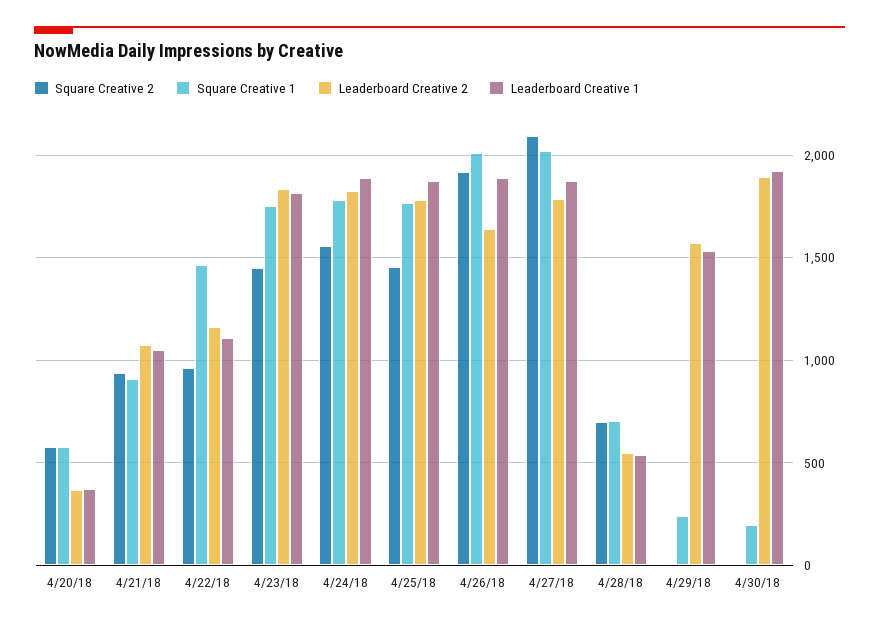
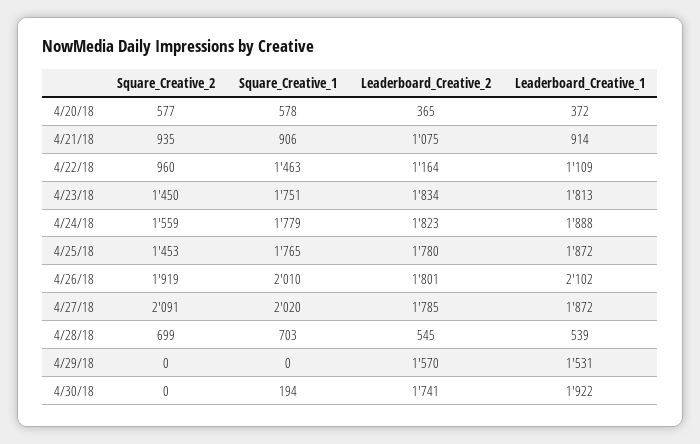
  {
    "Square Creative 2": {
      "4/20/18": 577,
      "4/21/18": 935,
      "4/22/18": 960,
      "4/23/18": 1450,
      "4/24/18": 1559,
      "4/25/18": 1453,
      "4/26/18": 1919,
      "4/27/18": 2091,
      "4/28/18": 699,
      "4/29/18": 0,
      "4/30/18": 0
    },
    "Square Creative 1": {
      "4/20/18": 578,
      "4/21/18": 906,
      "4/22/18": 1463,
      "4/23/18": 1751,
      "4/24/18": 1779,
      "4/25/18": 1765,
      "4/26/18": 2010,
      "4/27/18": 2020,
      "4/28/18": 703,
-     "4/29/18": 250,
+     "4/29/18": 0,
      "4/30/18": 194
    },
    "Leaderboard Creative 2": {
      "4/20/18": 365,
      "4/21/18": 1075,
      "4/22/18": 1164,
      "4/23/18": 1834,
      "4/24/18": 1823,
      "4/25/18": 1780,
-     "4/26/18": 1650,
+     "4/26/18": 1801,
      "4/27/18": 1785,
      "4/28/18": 545,
      "4/29/18": 1570,
-     "4/30/18": 1900
+     "4/30/18": 1741
    },
    "Leaderboard Creative 1": {
      "4/20/18": 372,
-     "4/21/18": 1050,
+     "4/21/18": 914,
      "4/22/18": 1109,
      "4/23/18": 1813,
      "4/24/18": 1888,
      "4/25/18": 1872,
-     "4/26/18": 1900,
+     "4/26/18": 2102,
      "4/27/18": 1872,
      "4/28/18": 539,
      "4/29/18": 1531,
      "4/30/18": 1922
    }
  }

